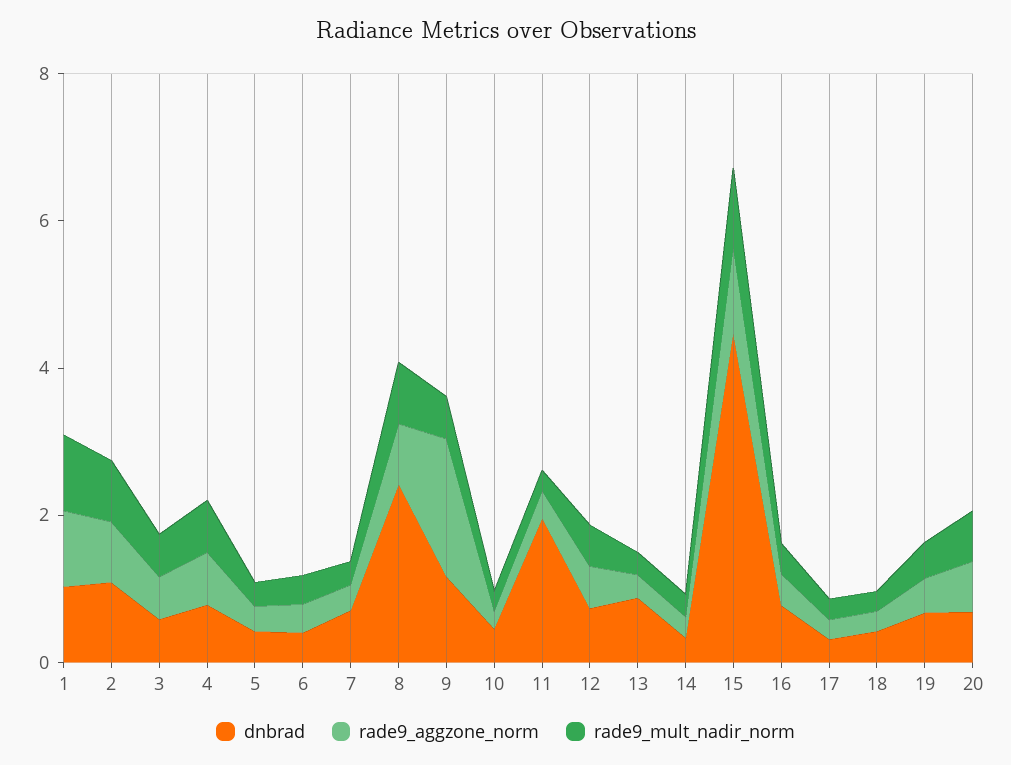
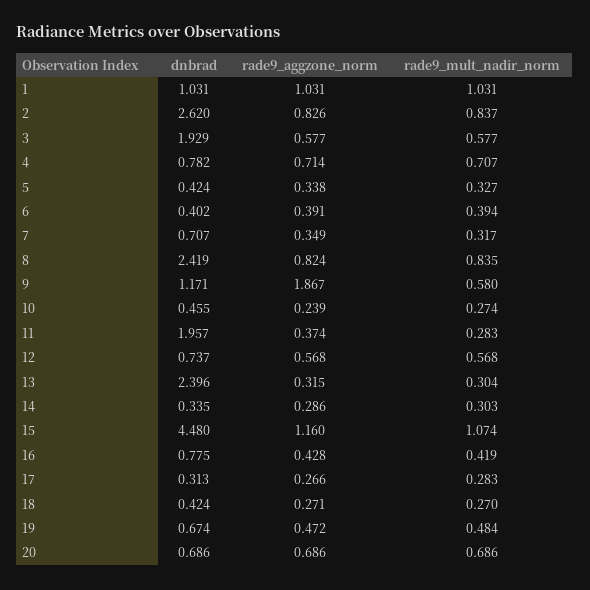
  {
    "dnbrad": {
      "1": 1.031,
-     "2": 1,
+     "2": 2.62,
-     "3": 0.5,
+     "3": 1.929,
      "4": 0.782,
      "5": 0.424,
      "6": 0.402,
      "7": 0.707,
      "8": 2.419,
      "9": 1.171,
      "10": 0.455,
      "11": 1.957,
      "12": 0.737,
-     "13": 1,
+     "13": 2.396,
      "14": 0.335,
      "15": 4.48,
      "16": 0.775,
      "17": 0.313,
      "18": 0.424,
      "19": 0.674,
      "20": 0.686
    },
    "rade9_aggzone_norm": {
      "1": 1.031,
      "2": 0.826,
      "3": 0.577,
      "4": 0.714,
      "5": 0.338,
      "6": 0.391,
      "7": 0.349,
      "8": 0.824,
      "9": 1.867,
      "10": 0.239,
      "11": 0.374,
      "12": 0.568,
      "13": 0.315,
      "14": 0.286,
      "15": 1.16,
      "16": 0.428,
      "17": 0.266,
      "18": 0.271,
      "19": 0.472,
      "20": 0.686
    },
    "rade9_mult_nadir_norm": {
      "1": 1.031,
      "2": 0.837,
      "3": 0.577,
      "4": 0.707,
      "5": 0.327,
      "6": 0.394,
      "7": 0.317,
      "8": 0.835,
      "9": 0.58,
      "10": 0.274,
      "11": 0.283,
      "12": 0.568,
      "13": 0.304,
      "14": 0.303,
      "15": 1.074,
      "16": 0.419,
      "17": 0.283,
      "18": 0.27,
      "19": 0.484,
      "20": 0.686
    }
  }

